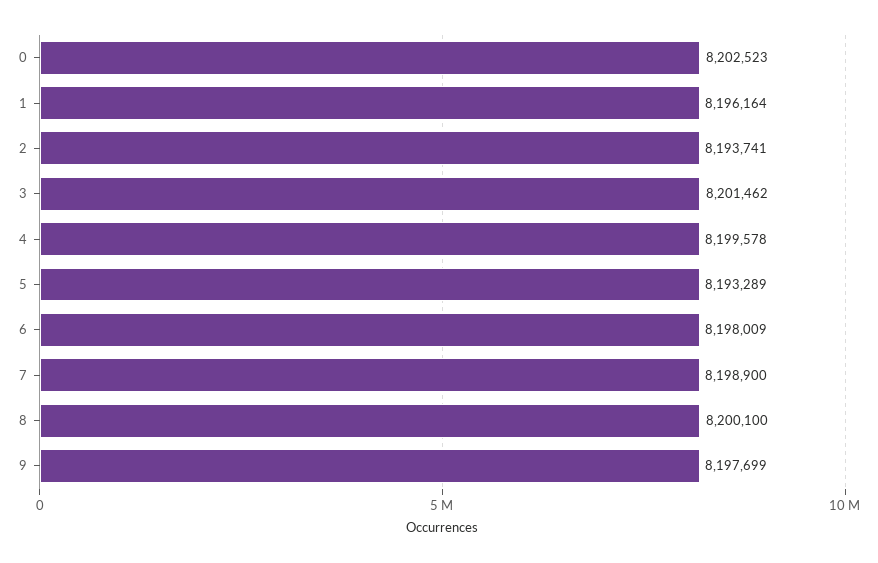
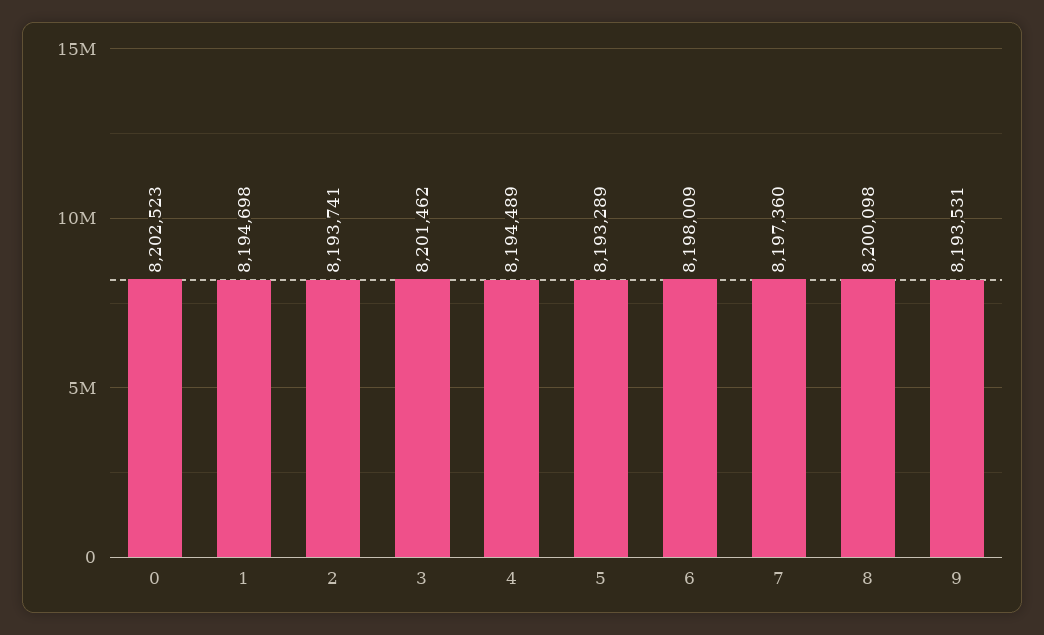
  {
    "0": 8202523,
-   "1": 8196164,
+   "1": 8194698,
    "2": 8193741,
    "3": 8201462,
-   "4": 8199578,
+   "4": 8194489,
    "5": 8193289,
    "6": 8198009,
-   "7": 8198900,
+   "7": 8197360,
-   "8": 8200100,
+   "8": 8200098,
-   "9": 8197699
+   "9": 8193531
  }

